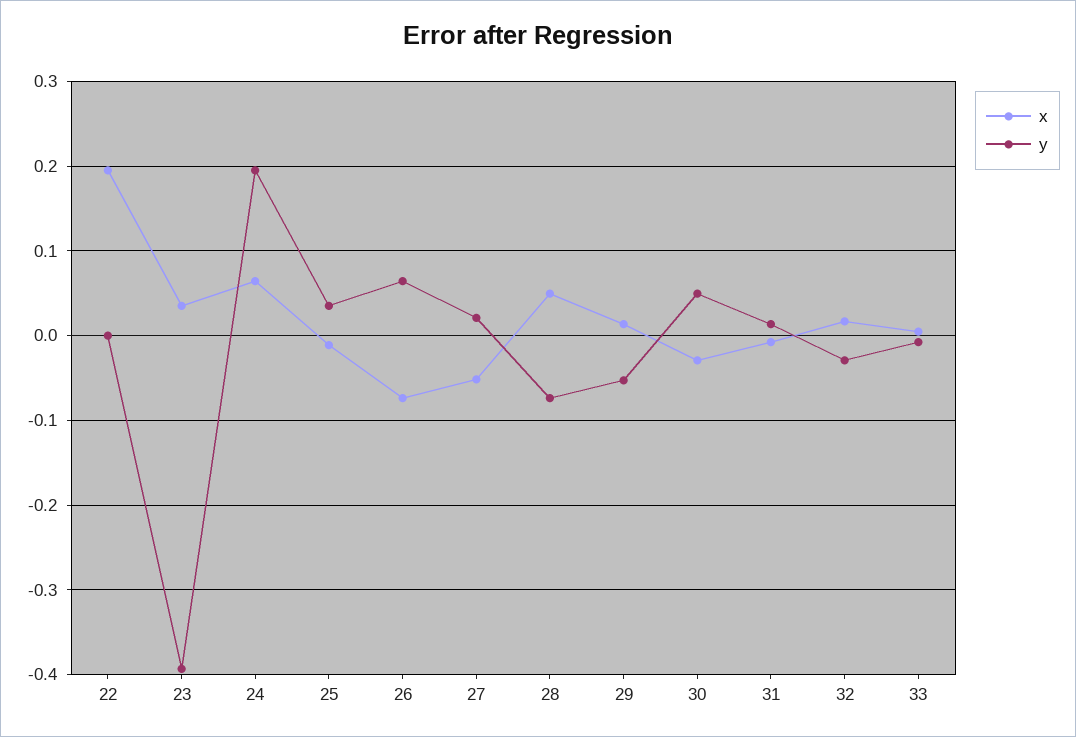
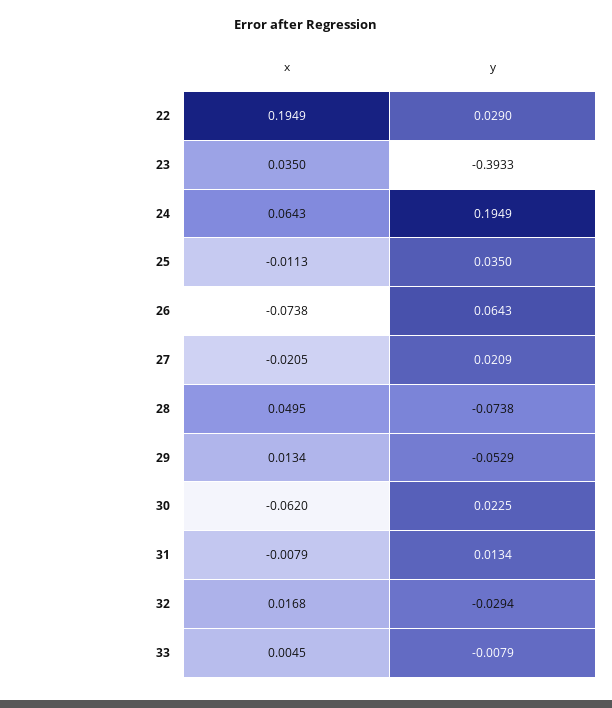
  {
    "x": {
      "22": 0.1949,
      "23": 0.035,
      "24": 0.0643,
      "25": -0.0113,
      "26": -0.0738,
-     "27": -0.05,
+     "27": -0.0205,
      "28": 0.0495,
      "29": 0.0134,
-     "30": -0.03,
+     "30": -0.062,
      "31": -0.0079,
      "32": 0.0168,
      "33": 0.0045
    },
    "y": {
-     "22": 0,
+     "22": 0.029,
      "23": -0.3933,
      "24": 0.1949,
      "25": 0.035,
      "26": 0.0643,
      "27": 0.0209,
      "28": -0.0738,
      "29": -0.0529,
-     "30": 0.05,
+     "30": 0.0225,
      "31": 0.0134,
      "32": -0.0294,
      "33": -0.0079
    }
  }

